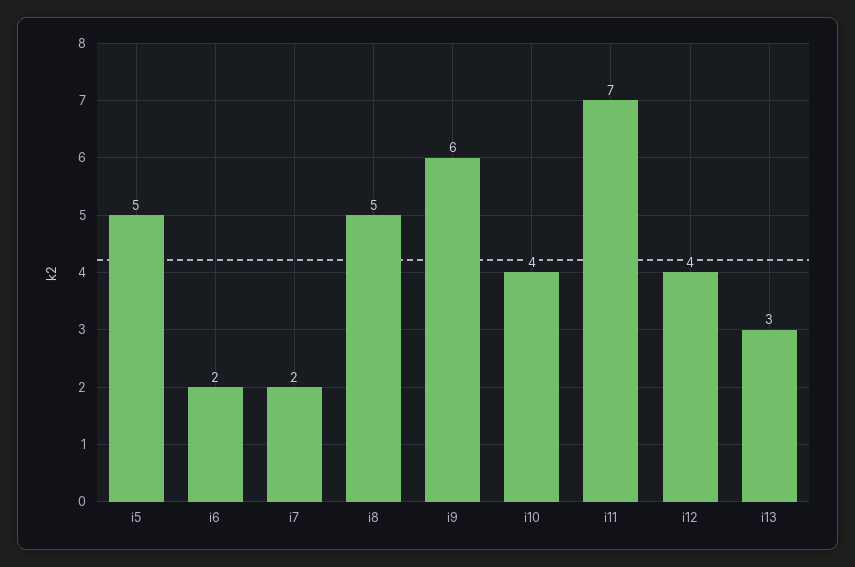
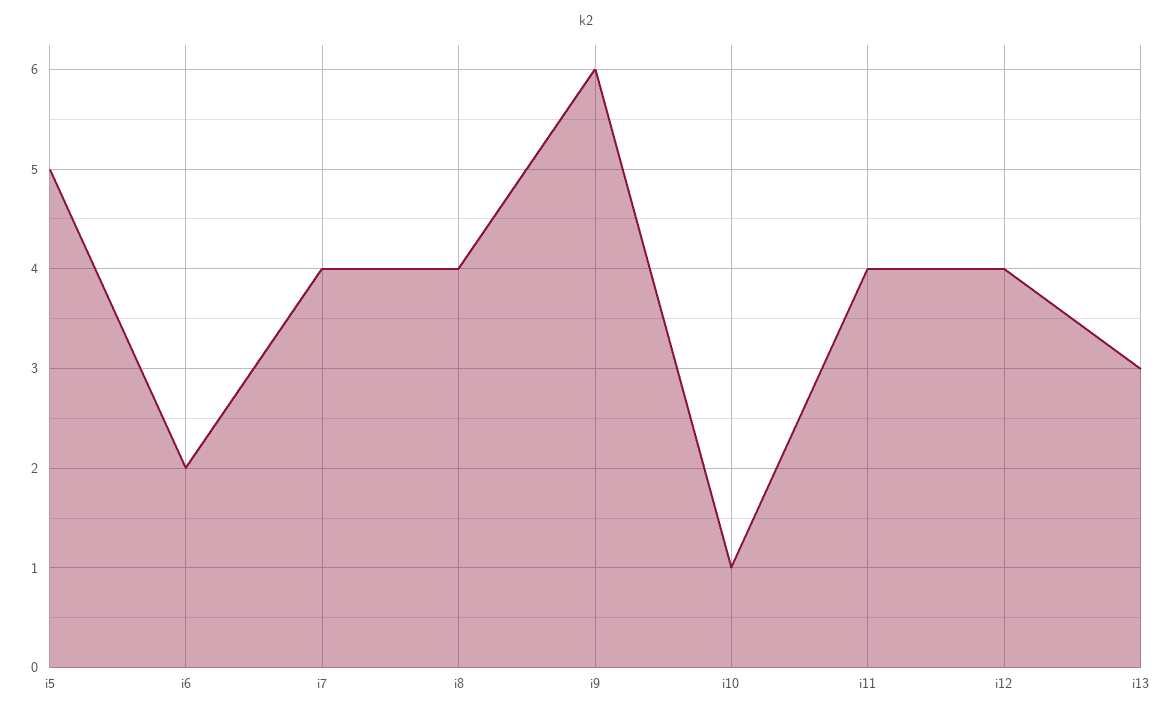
  {
    "i5": 5,
    "i6": 2,
-   "i7": 2,
+   "i7": 4,
-   "i8": 5,
+   "i8": 4,
    "i9": 6,
-   "i10": 4,
+   "i10": 1,
-   "i11": 7,
+   "i11": 4,
    "i12": 4,
    "i13": 3
  }

